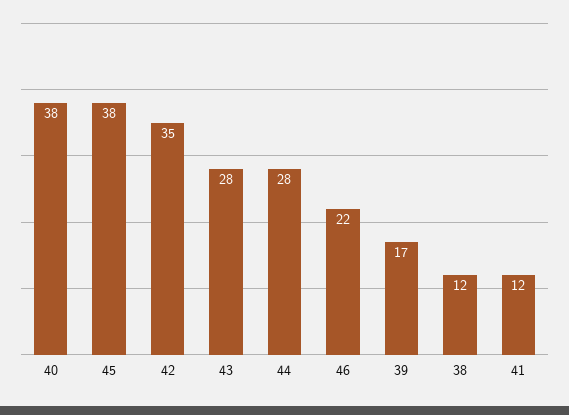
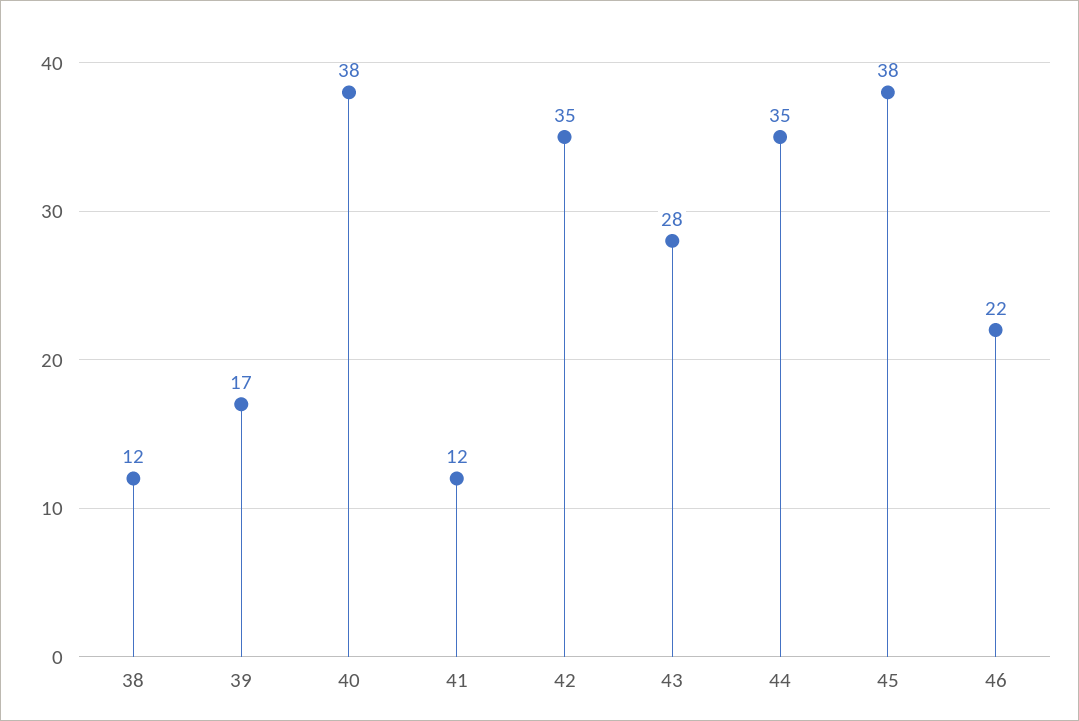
  {
    "40": 38,
    "45": 38,
    "42": 35,
    "43": 28,
-   "44": 28,
+   "44": 35,
    "46": 22,
    "39": 17,
    "38": 12,
    "41": 12
  }

